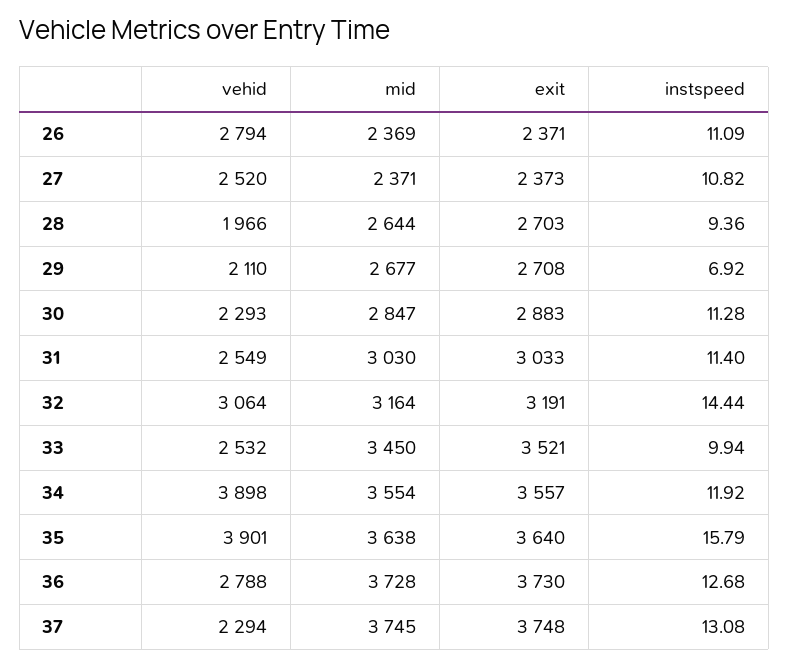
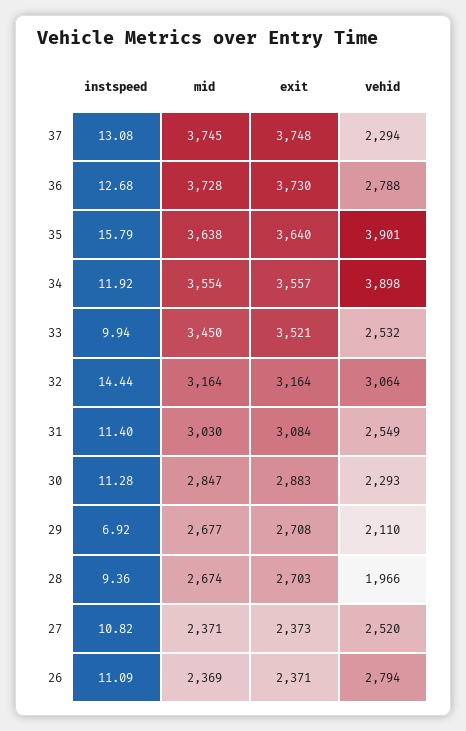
  {
    "vehid": {
      "26": 2794,
      "27": 2520,
      "28": 1966,
      "29": 2110,
      "30": 2293,
      "31": 2549,
      "32": 3064,
      "33": 2532,
      "34": 3898,
      "35": 3901,
      "36": 2788,
      "37": 2294
    },
    "mid": {
      "26": 2369,
      "27": 2371,
-     "28": 2644,
+     "28": 2674,
      "29": 2677,
      "30": 2847,
      "31": 3030,
      "32": 3164,
      "33": 3450,
      "34": 3554,
      "35": 3638,
      "36": 3728,
      "37": 3745
    },
    "exit": {
      "26": 2371,
      "27": 2373,
      "28": 2703,
      "29": 2708,
      "30": 2883,
-     "31": 3033,
+     "31": 3084,
-     "32": 3191,
+     "32": 3164,
      "33": 3521,
      "34": 3557,
      "35": 3640,
      "36": 3730,
      "37": 3748
    },
    "instspeed": {
      "26": 11.09,
      "27": 10.82,
      "28": 9.36,
      "29": 6.92,
      "30": 11.28,
      "31": 11.4,
      "32": 14.44,
      "33": 9.94,
      "34": 11.92,
      "35": 15.79,
      "36": 12.68,
      "37": 13.08
    }
  }

